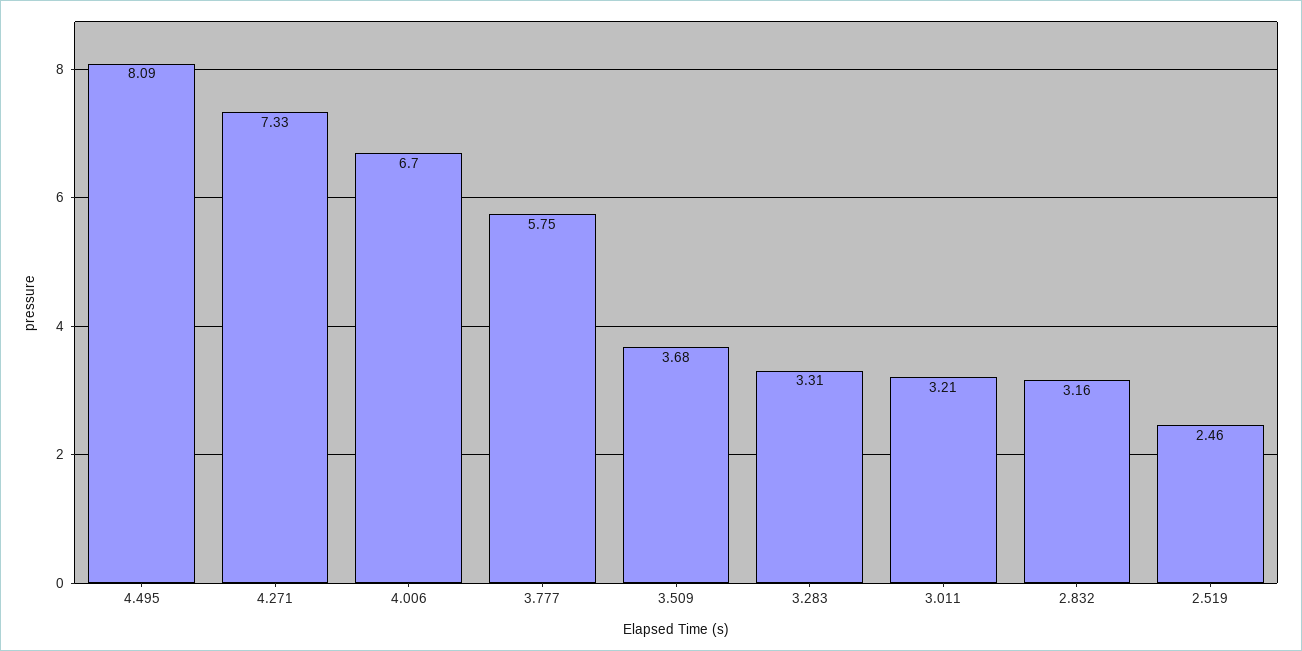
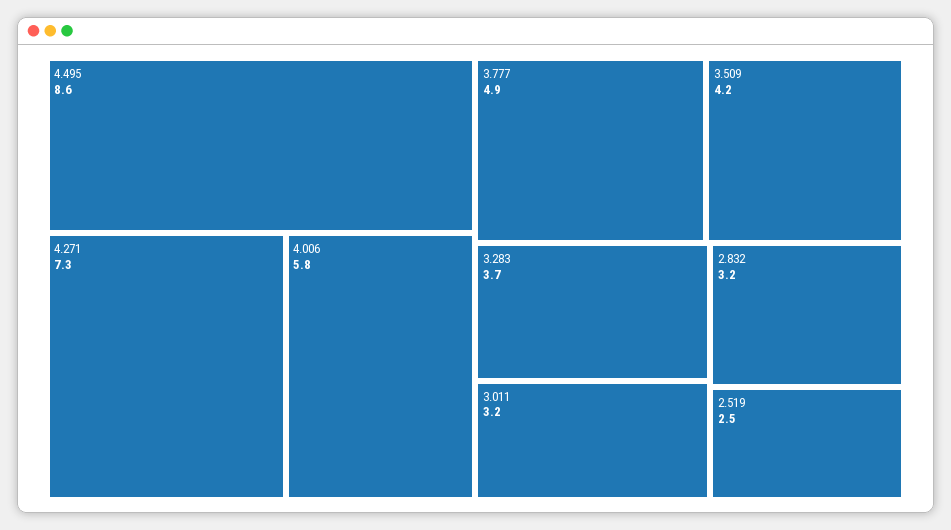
  {
-   "4.495": 8.09,
+   "4.495": 8.6,
    "4.271": 7.33,
-   "4.006": 6.7,
+   "4.006": 5.8,
-   "3.777": 5.75,
+   "3.777": 4.9,
-   "3.509": 3.68,
+   "3.509": 4.2,
-   "3.283": 3.31,
+   "3.283": 3.7,
    "3.011": 3.21,
    "2.832": 3.16,
    "2.519": 2.46
  }

